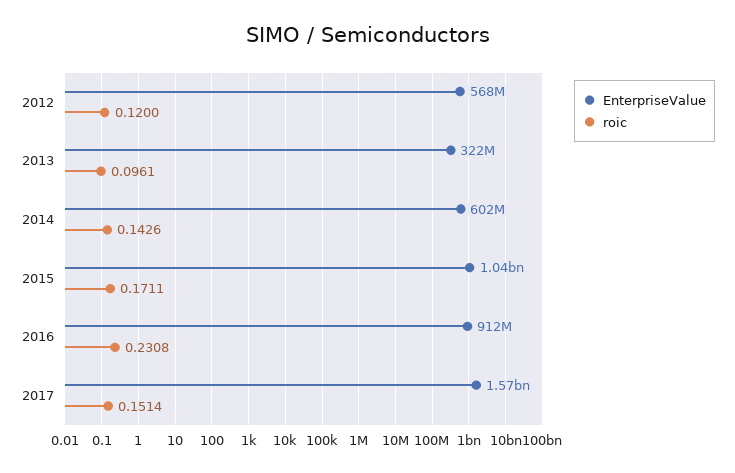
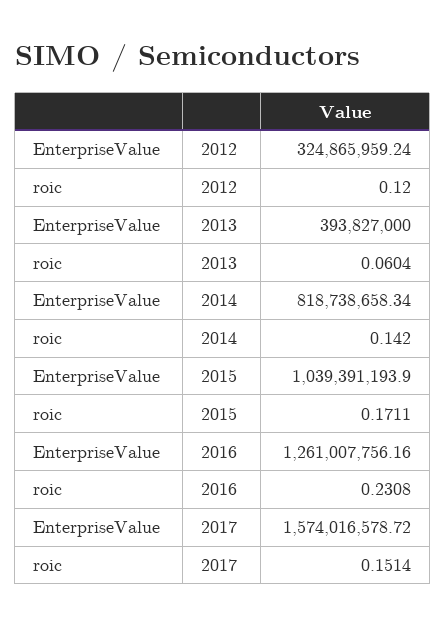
  {
    "EnterpriseValue": {
-     "2012": 568000000,
+     "2012": 324865959.24,
-     "2013": 322000000,
+     "2013": 393827000,
-     "2014": 602000000,
+     "2014": 818738658.34,
      "2015": 1039391193.9,
-     "2016": 912000000,
+     "2016": 1261007756.16,
      "2017": 1574016578.72
    },
    "roic": {
      "2012": 0.12,
-     "2013": 0.0961,
+     "2013": 0.0604,
-     "2014": 0.1426,
+     "2014": 0.142,
      "2015": 0.1711,
      "2016": 0.2308,
      "2017": 0.1514
    }
  }

